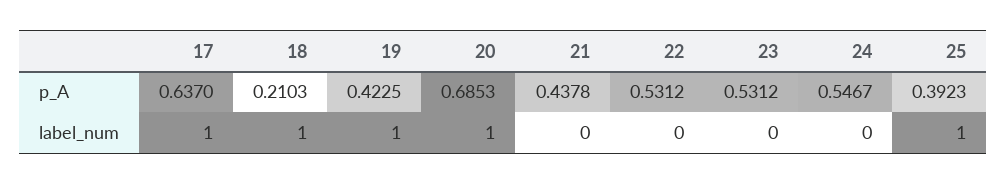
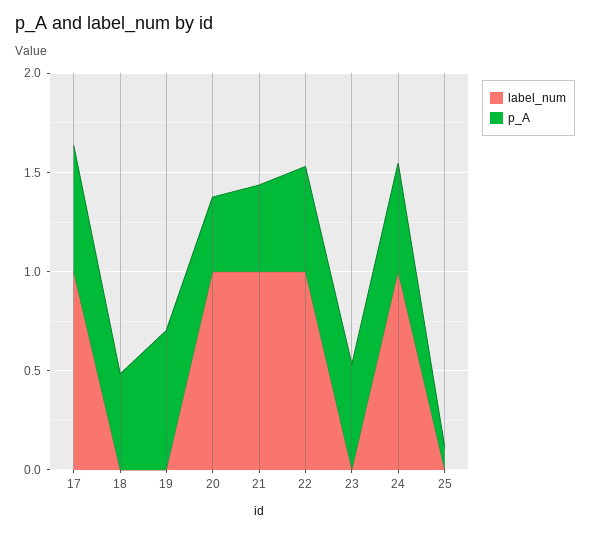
  {
    "p_A": {
      "17": 0.637,
-     "18": 0.2103,
+     "18": 0.5,
-     "19": 0.4225,
+     "19": 0.7,
-     "20": 0.6853,
+     "20": 0.4,
      "21": 0.4378,
      "22": 0.5312,
      "23": 0.5312,
      "24": 0.5467,
-     "25": 0.3923
+     "25": 0.1
    },
    "label_num": {
      "17": 1,
-     "18": 1,
+     "18": 0,
-     "19": 1,
+     "19": 0,
      "20": 1,
-     "21": 0,
+     "21": 1,
-     "22": 0,
+     "22": 1,
      "23": 0,
-     "24": 0,
+     "24": 1,
-     "25": 1
+     "25": 0
    }
  }

